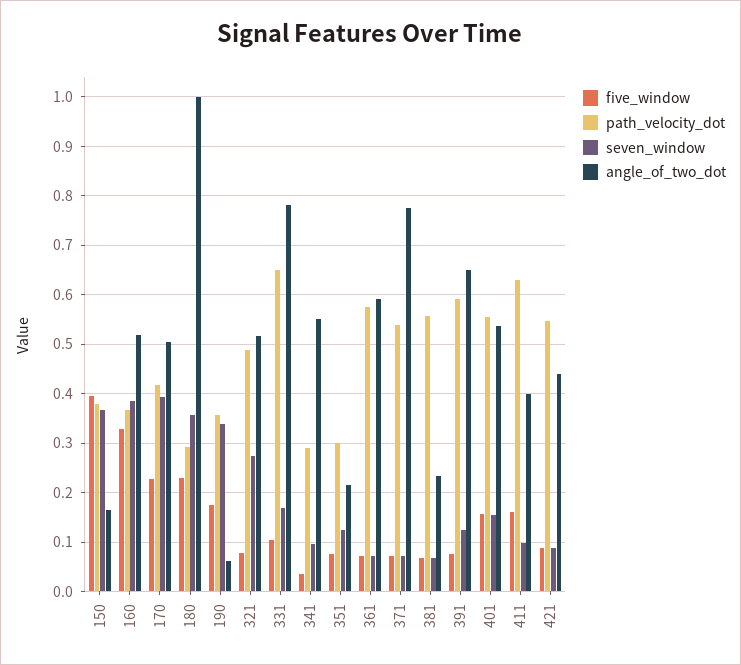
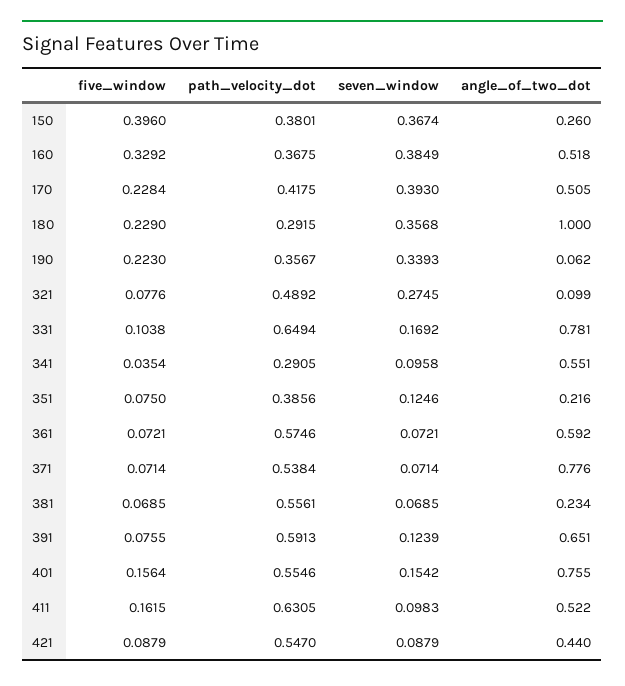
  {
    "five_window": {
      "150": 0.396,
      "160": 0.3292,
      "170": 0.2284,
      "180": 0.229,
-     "190": 0.18,
+     "190": 0.223,
      "321": 0.0776,
      "331": 0.1038,
      "341": 0.0354,
      "351": 0.075,
      "361": 0.0721,
      "371": 0.0714,
      "381": 0.0685,
      "391": 0.0755,
      "401": 0.1564,
      "411": 0.1615,
      "421": 0.0879
    },
    "path_velocity_dot": {
      "150": 0.3801,
      "160": 0.3675,
      "170": 0.4175,
      "180": 0.2915,
      "190": 0.3567,
      "321": 0.4892,
      "331": 0.6494,
      "341": 0.2905,
-     "351": 0.3,
+     "351": 0.3856,
      "361": 0.5746,
      "371": 0.5384,
      "381": 0.5561,
      "391": 0.5913,
      "401": 0.5546,
      "411": 0.6305,
      "421": 0.547
    },
    "seven_window": {
      "150": 0.3674,
      "160": 0.3849,
      "170": 0.393,
      "180": 0.3568,
      "190": 0.3393,
      "321": 0.2745,
      "331": 0.1692,
      "341": 0.0958,
      "351": 0.1246,
      "361": 0.0721,
      "371": 0.0714,
      "381": 0.0685,
      "391": 0.1239,
      "401": 0.1542,
      "411": 0.0983,
      "421": 0.0879
    },
    "angle_of_two_dot": {
-     "150": 0.16,
+     "150": 0.26,
      "160": 0.518,
      "170": 0.505,
      "180": 1,
      "190": 0.062,
-     "321": 0.52,
+     "321": 0.099,
      "331": 0.781,
      "341": 0.551,
      "351": 0.216,
      "361": 0.592,
      "371": 0.776,
      "381": 0.234,
      "391": 0.651,
-     "401": 0.54,
+     "401": 0.755,
-     "411": 0.4,
+     "411": 0.522,
      "421": 0.44
    }
  }

